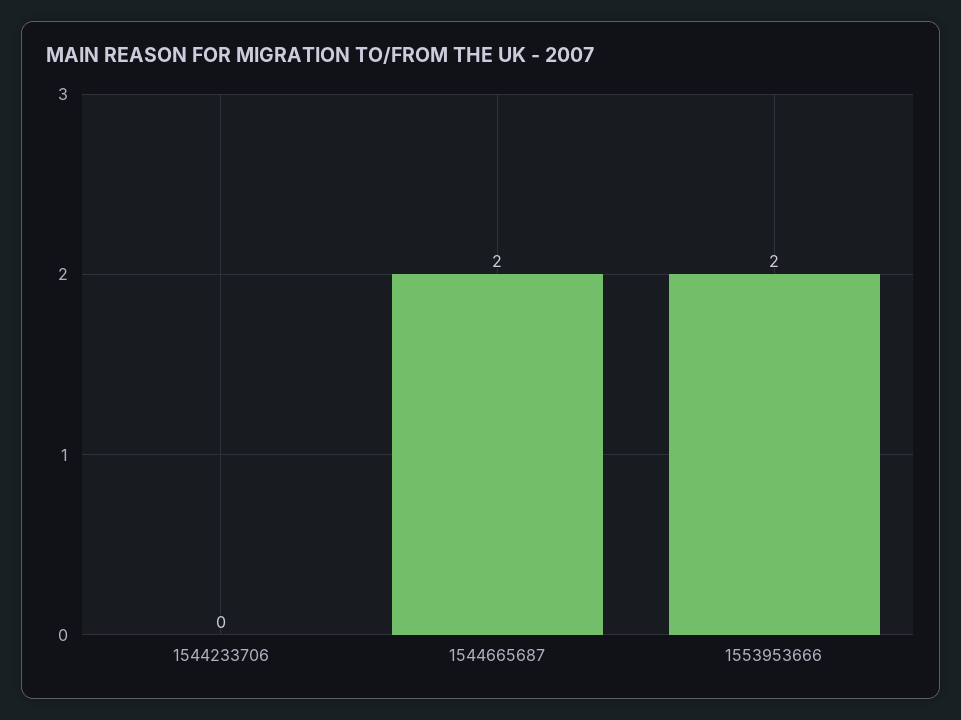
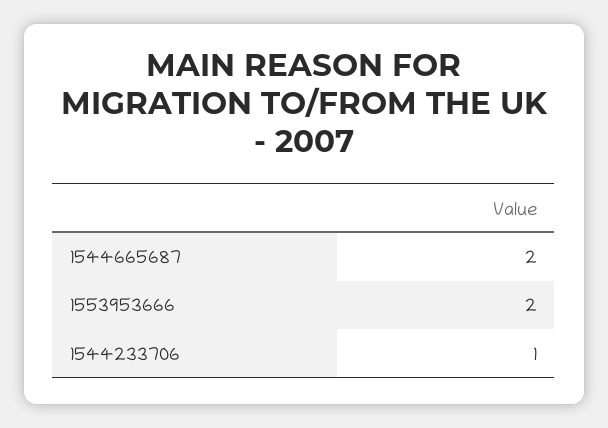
  {
-   "1544233706": 0,
+   "1544233706": 1,
    "1544665687": 2,
    "1553953666": 2
  }

